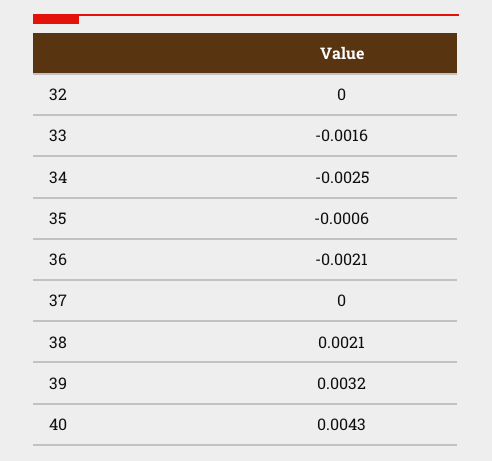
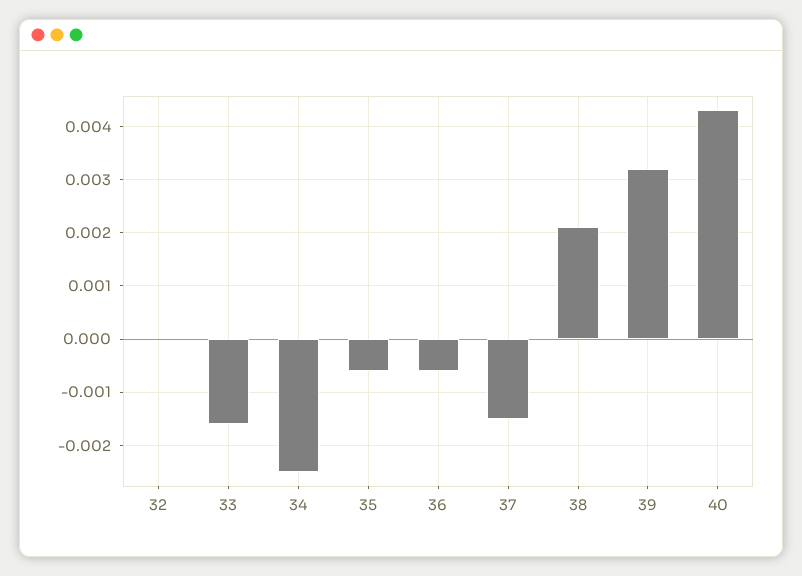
  {
    "32": 0,
    "33": -0.0016,
    "34": -0.0025,
    "35": -0.0006,
-   "36": -0.0021,
+   "36": -0.0005,
-   "37": 0,
+   "37": -0.0015,
    "38": 0.0021,
    "39": 0.0032,
    "40": 0.0043
  }

